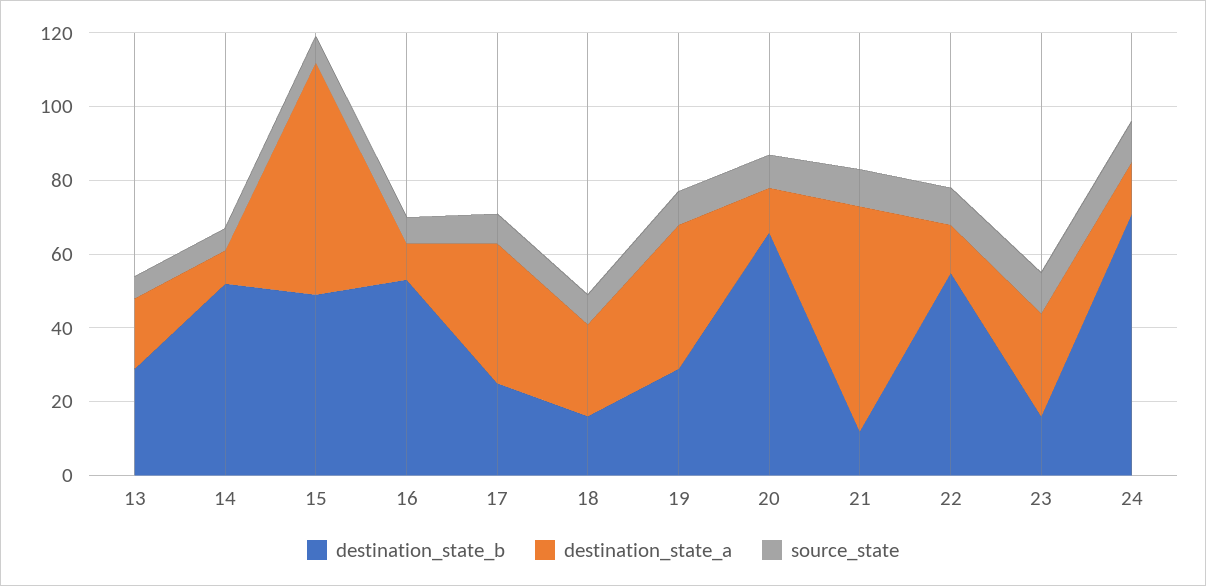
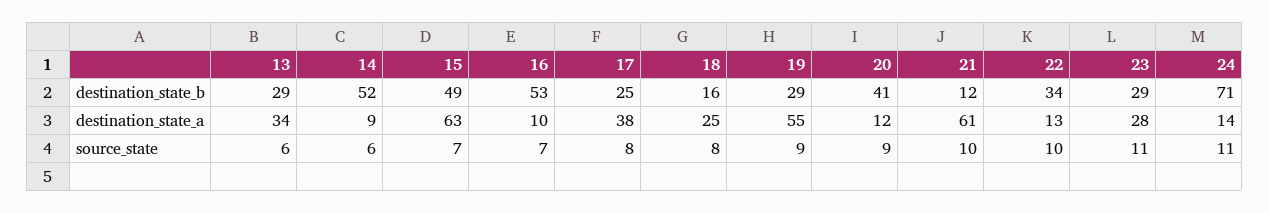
  {
    "destination_state_b": {
      "13": 29,
      "14": 52,
      "15": 49,
      "16": 53,
      "17": 25,
      "18": 16,
      "19": 29,
-     "20": 65,
+     "20": 41,
      "21": 12,
-     "22": 55,
+     "22": 34,
-     "23": 15,
+     "23": 29,
      "24": 71
    },
    "destination_state_a": {
-     "13": 20,
+     "13": 34,
      "14": 9,
      "15": 63,
      "16": 10,
      "17": 38,
      "18": 25,
-     "19": 40,
+     "19": 55,
      "20": 12,
      "21": 61,
      "22": 13,
      "23": 28,
      "24": 14
    },
    "source_state": {
      "13": 6,
      "14": 6,
      "15": 7,
      "16": 7,
      "17": 8,
      "18": 8,
      "19": 9,
      "20": 9,
      "21": 10,
      "22": 10,
      "23": 11,
      "24": 11
    }
  }

